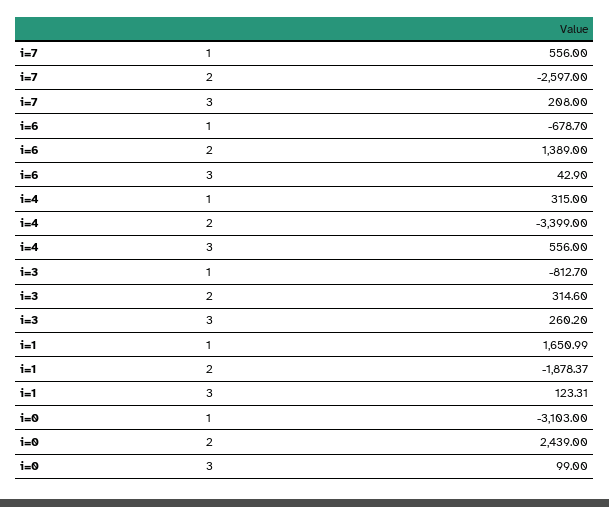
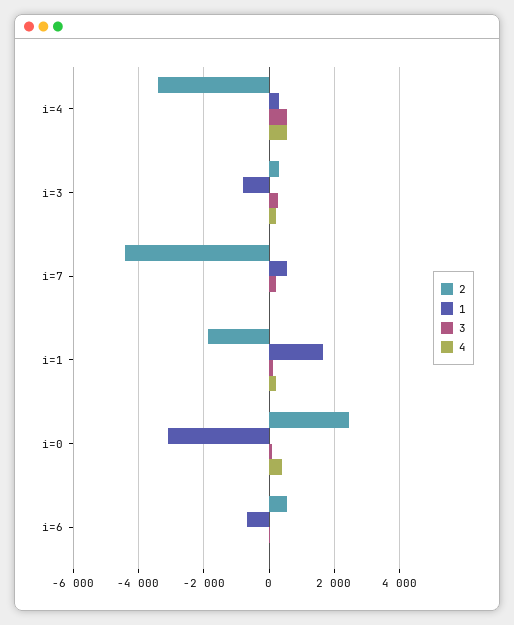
  {
    "1": {
      "i=7": 556,
      "i=6": -678.7,
      "i=4": 315,
      "i=3": -812.7,
      "i=1": 1650.99,
      "i=0": -3103
    },
    "2": {
-     "i=7": -2597,
+     "i=7": -4400,
-     "i=6": 1389,
+     "i=6": 600,
      "i=4": -3399,
      "i=3": 314.6,
      "i=1": -1878.37,
      "i=0": 2439
    },
    "3": {
      "i=7": 208,
      "i=6": 42.9,
      "i=4": 556,
      "i=3": 260.2,
      "i=1": 123.31,
      "i=0": 99
-   }
+   },
+   "4": {
+     "i=4": 600,
+     "i=3": 200,
+     "i=7": 0,
+     "i=1": 200,
+     "i=0": 400,
+     "i=6": 0
+   }
  }

